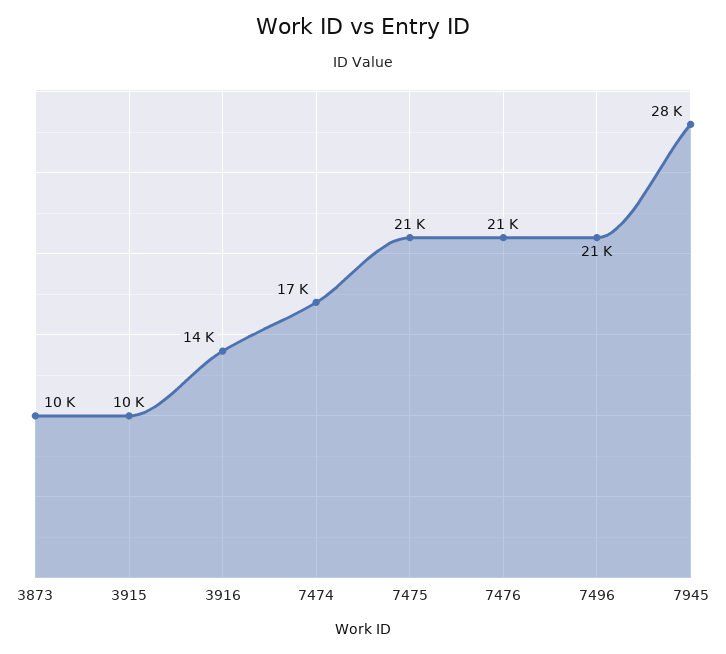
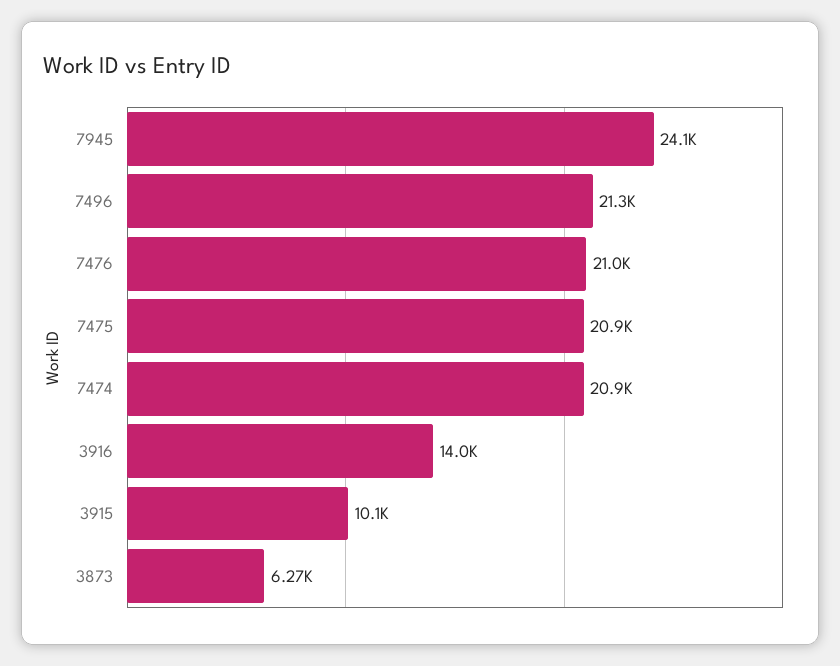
  {
-   "3873": 10000,
+   "3873": 6270,
    "3915": 10100,
    "3916": 14000,
-   "7474": 17000,
+   "7474": 20900,
    "7475": 20900,
    "7476": 21000,
    "7496": 21300,
-   "7945": 28000
+   "7945": 24100
  }

